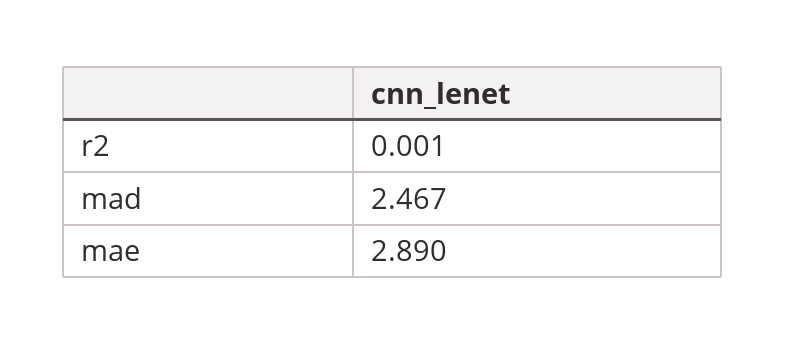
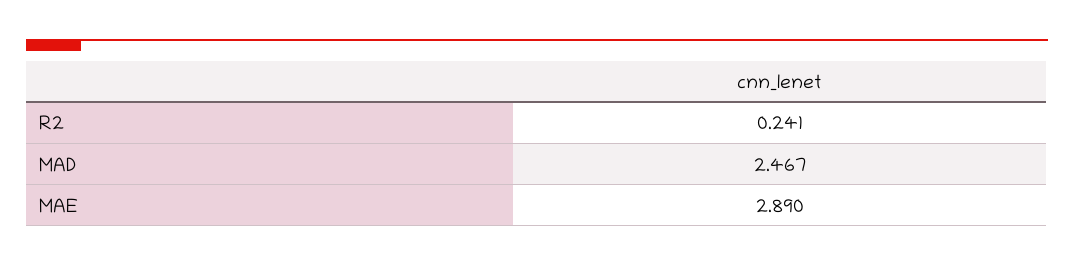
  {
-   "r2": 0.001,
+   "r2": 0.241,
    "mad": 2.467,
    "mae": 2.89
  }

